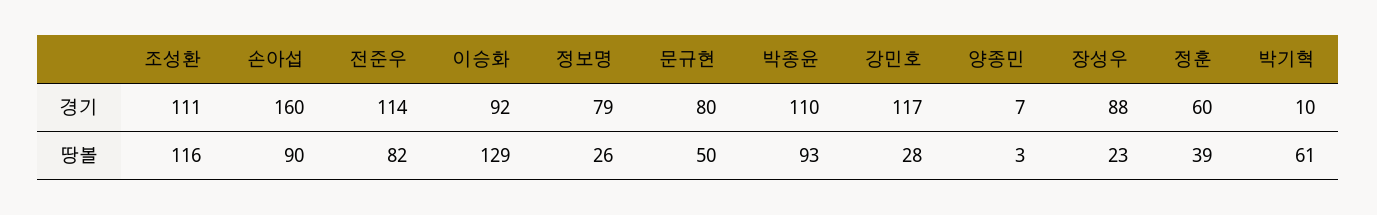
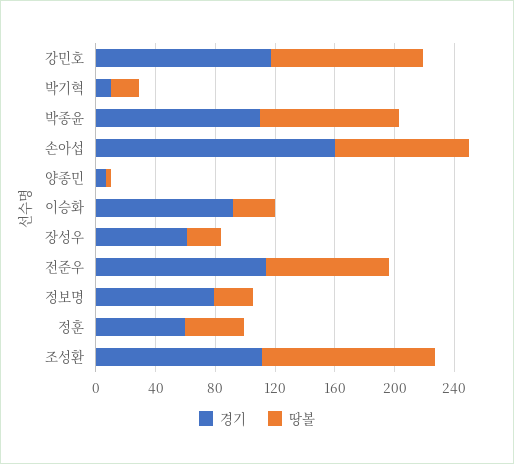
  {
    "경기": {
      "조성환": 111,
      "손아섭": 160,
      "전준우": 114,
      "이승화": 92,
      "정보명": 79,
-     "문규현": 80,
      "박종윤": 110,
      "강민호": 117,
      "양종민": 7,
-     "장성우": 88,
+     "장성우": 60,
      "정훈": 60,
      "박기혁": 10
    },
    "땅볼": {
      "조성환": 116,
      "손아섭": 90,
      "전준우": 82,
-     "이승화": 129,
+     "이승화": 30,
      "정보명": 26,
-     "문규현": 50,
      "박종윤": 93,
-     "강민호": 28,
+     "강민호": 100,
      "양종민": 3,
      "장성우": 23,
      "정훈": 39,
-     "박기혁": 61
+     "박기혁": 20
    }
  }

